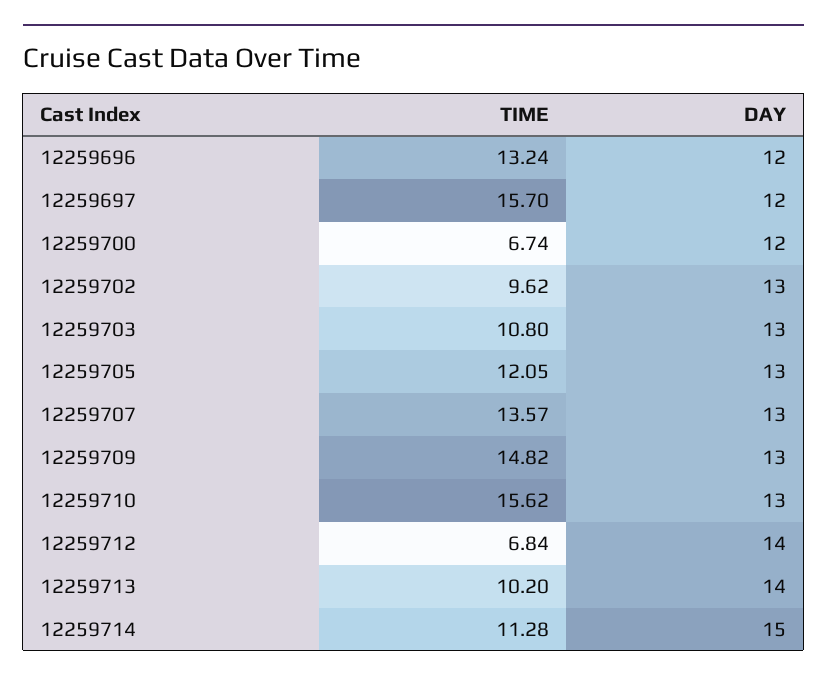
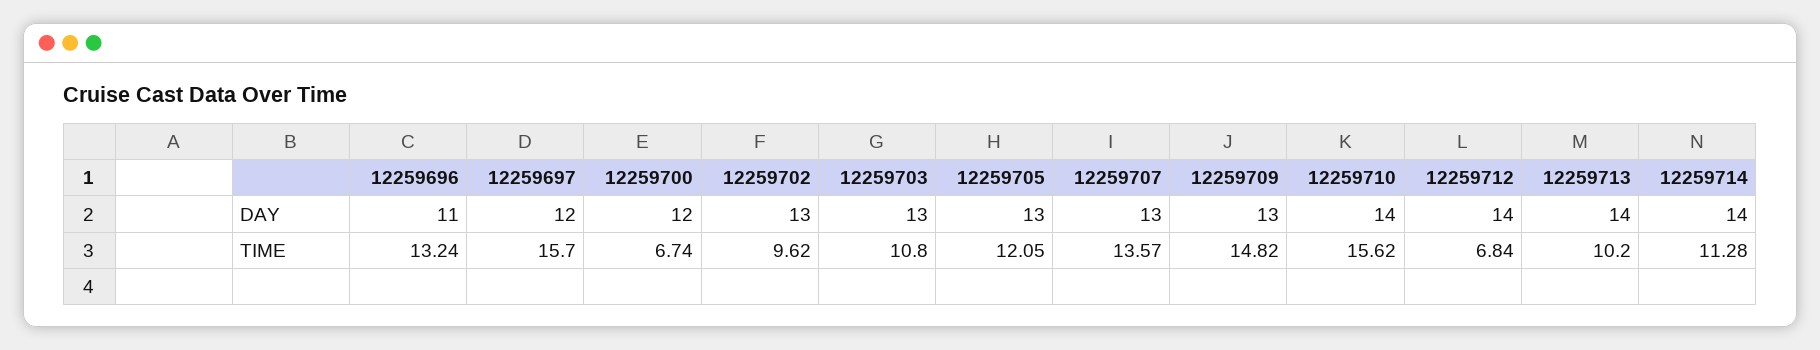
  {
    "TIME": {
      "12259696": 13.24,
      "12259697": 15.7,
      "12259700": 6.74,
      "12259702": 9.62,
      "12259703": 10.8,
      "12259705": 12.05,
      "12259707": 13.57,
      "12259709": 14.82,
      "12259710": 15.62,
      "12259712": 6.84,
      "12259713": 10.2,
      "12259714": 11.28
    },
    "DAY": {
-     "12259696": 12,
+     "12259696": 11,
      "12259697": 12,
      "12259700": 12,
      "12259702": 13,
      "12259703": 13,
      "12259705": 13,
      "12259707": 13,
      "12259709": 13,
-     "12259710": 13,
+     "12259710": 14,
      "12259712": 14,
      "12259713": 14,
-     "12259714": 15
+     "12259714": 14
    }
  }

